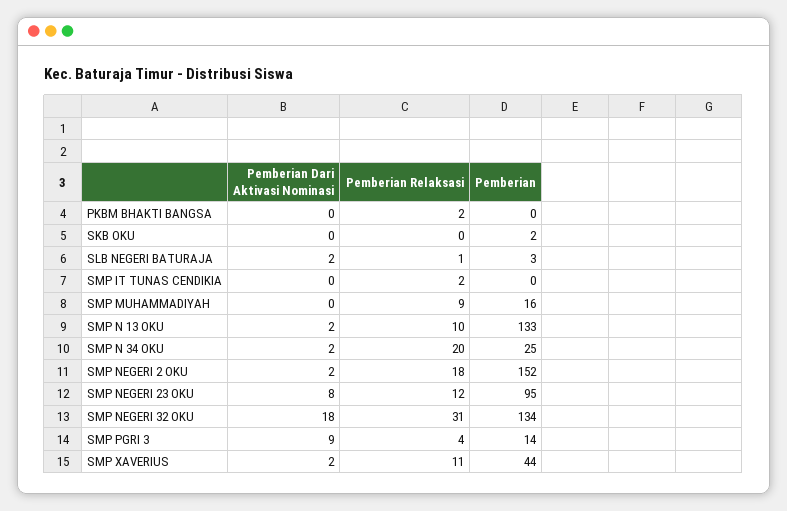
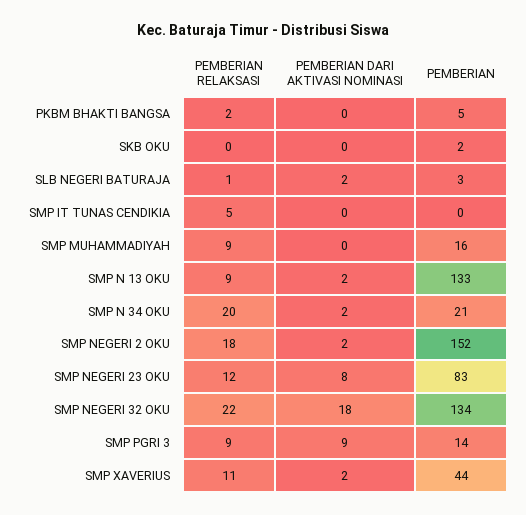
  {
    "Pemberian Dari Aktivasi Nominasi": {
      "PKBM BHAKTI BANGSA": 0,
      "SKB OKU": 0,
      "SLB NEGERI BATURAJA": 2,
      "SMP IT TUNAS CENDIKIA": 0,
      "SMP MUHAMMADIYAH": 0,
      "SMP N 13 OKU": 2,
      "SMP N 34 OKU": 2,
      "SMP NEGERI 2 OKU": 2,
      "SMP NEGERI 23 OKU": 8,
      "SMP NEGERI 32 OKU": 18,
      "SMP PGRI 3": 9,
      "SMP XAVERIUS": 2
    },
    "Pemberian Relaksasi": {
      "PKBM BHAKTI BANGSA": 2,
      "SKB OKU": 0,
      "SLB NEGERI BATURAJA": 1,
-     "SMP IT TUNAS CENDIKIA": 2,
+     "SMP IT TUNAS CENDIKIA": 5,
      "SMP MUHAMMADIYAH": 9,
-     "SMP N 13 OKU": 10,
+     "SMP N 13 OKU": 9,
      "SMP N 34 OKU": 20,
      "SMP NEGERI 2 OKU": 18,
      "SMP NEGERI 23 OKU": 12,
-     "SMP NEGERI 32 OKU": 31,
+     "SMP NEGERI 32 OKU": 22,
-     "SMP PGRI 3": 4,
+     "SMP PGRI 3": 9,
      "SMP XAVERIUS": 11
    },
    "Pemberian": {
-     "PKBM BHAKTI BANGSA": 0,
+     "PKBM BHAKTI BANGSA": 5,
      "SKB OKU": 2,
      "SLB NEGERI BATURAJA": 3,
      "SMP IT TUNAS CENDIKIA": 0,
      "SMP MUHAMMADIYAH": 16,
      "SMP N 13 OKU": 133,
-     "SMP N 34 OKU": 25,
+     "SMP N 34 OKU": 21,
      "SMP NEGERI 2 OKU": 152,
-     "SMP NEGERI 23 OKU": 95,
+     "SMP NEGERI 23 OKU": 83,
      "SMP NEGERI 32 OKU": 134,
      "SMP PGRI 3": 14,
      "SMP XAVERIUS": 44
    }
  }

